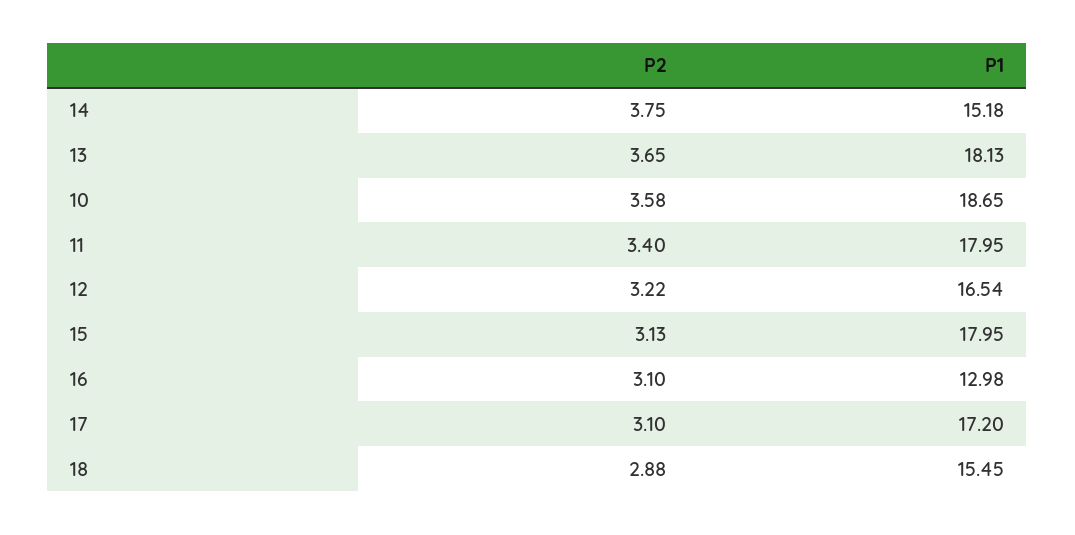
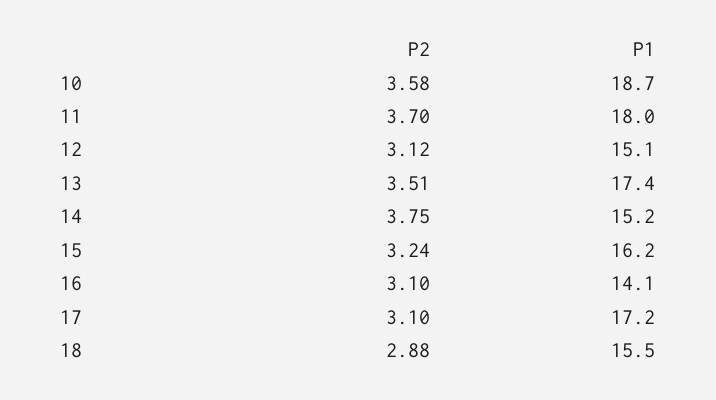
  {
    "P2": {
      "14": 3.75,
-     "13": 3.65,
+     "13": 3.51,
      "10": 3.58,
-     "11": 3.4,
+     "11": 3.7,
-     "12": 3.22,
+     "12": 3.12,
-     "15": 3.13,
+     "15": 3.24,
      "16": 3.1,
      "17": 3.1,
      "18": 2.88
    },
    "P1": {
      "14": 15.18,
-     "13": 18.13,
+     "13": 17.4,
      "10": 18.65,
      "11": 17.95,
-     "12": 16.54,
+     "12": 15.1,
-     "15": 17.95,
+     "15": 16.2,
-     "16": 12.98,
+     "16": 14.1,
      "17": 17.2,
      "18": 15.45
    }
  }

